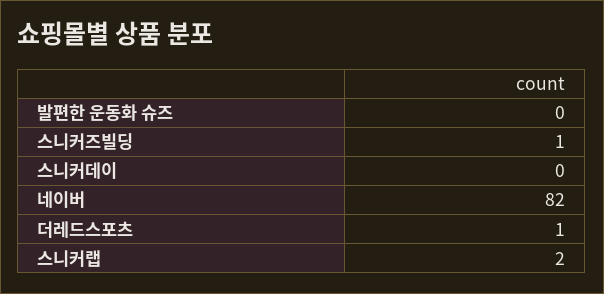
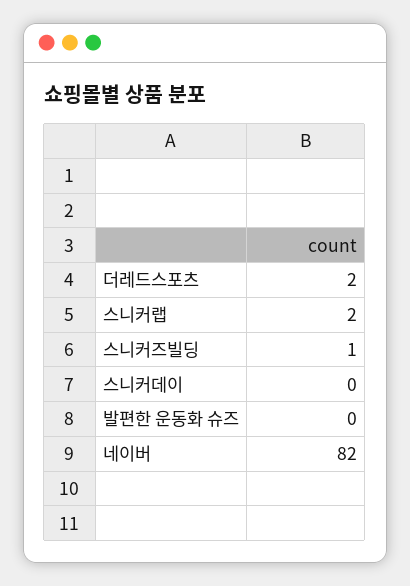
  {
    "발편한 운동화 슈즈": 0,
    "스니커즈빌딩": 1,
    "스니커데이": 0,
    "네이버": 82,
-   "더레드스포츠": 1,
+   "더레드스포츠": 2,
    "스니커랩": 2
  }

